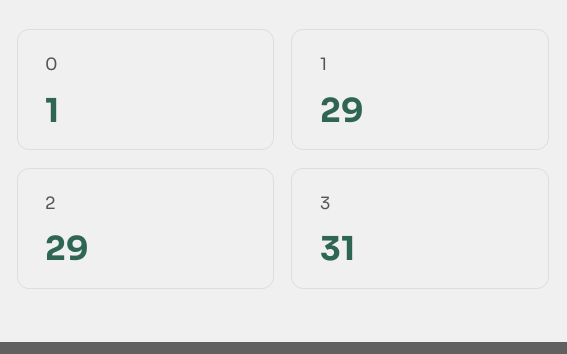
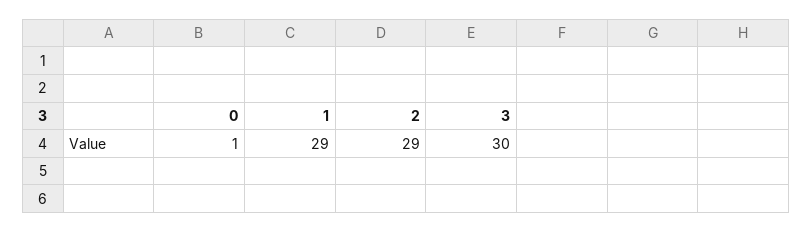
  {
    "0": 1,
    "1": 29,
    "2": 29,
-   "3": 31
+   "3": 30
  }

